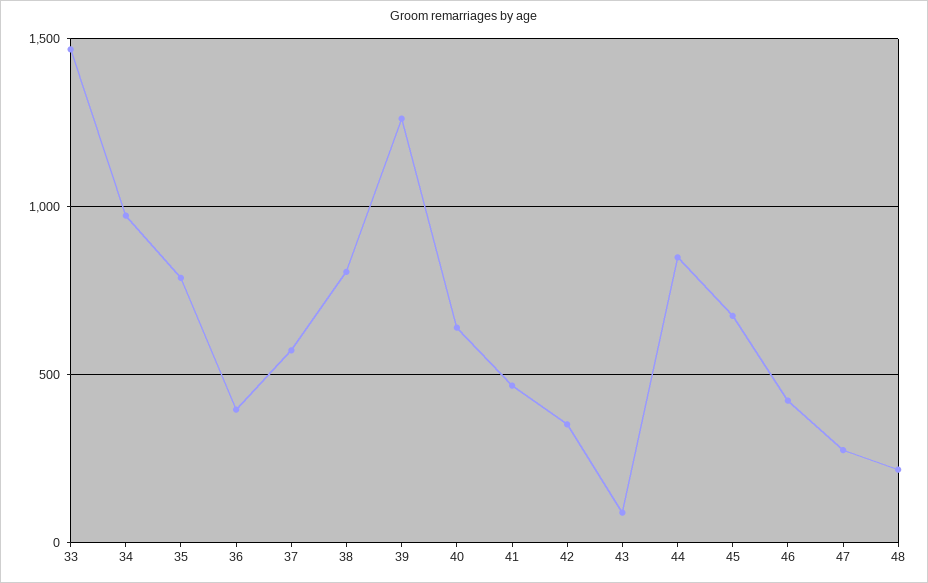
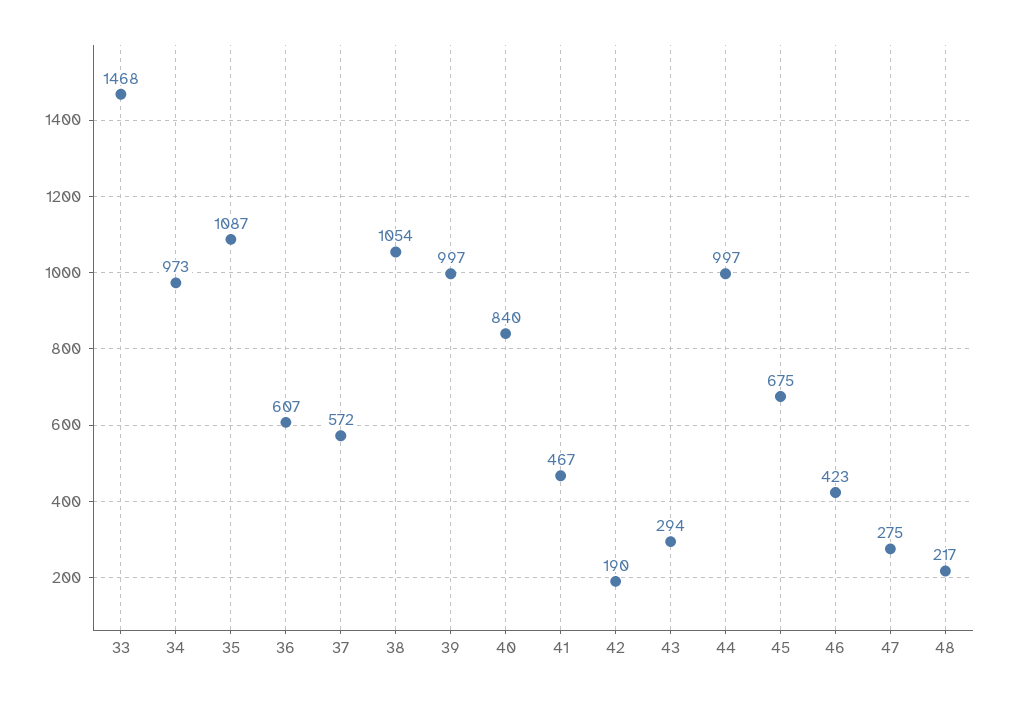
  {
    "33": 1468,
    "34": 973,
-   "35": 800,
+   "35": 1087,
-   "36": 400,
+   "36": 607,
    "37": 572,
-   "38": 800,
+   "38": 1054,
-   "39": 1250,
+   "39": 997,
-   "40": 650,
+   "40": 840,
    "41": 467,
-   "42": 350,
+   "42": 190,
-   "43": 100,
+   "43": 294,
-   "44": 850,
+   "44": 997,
    "45": 675,
    "46": 423,
    "47": 275,
    "48": 217
  }

